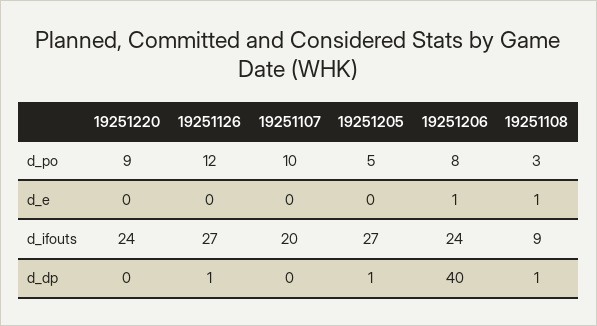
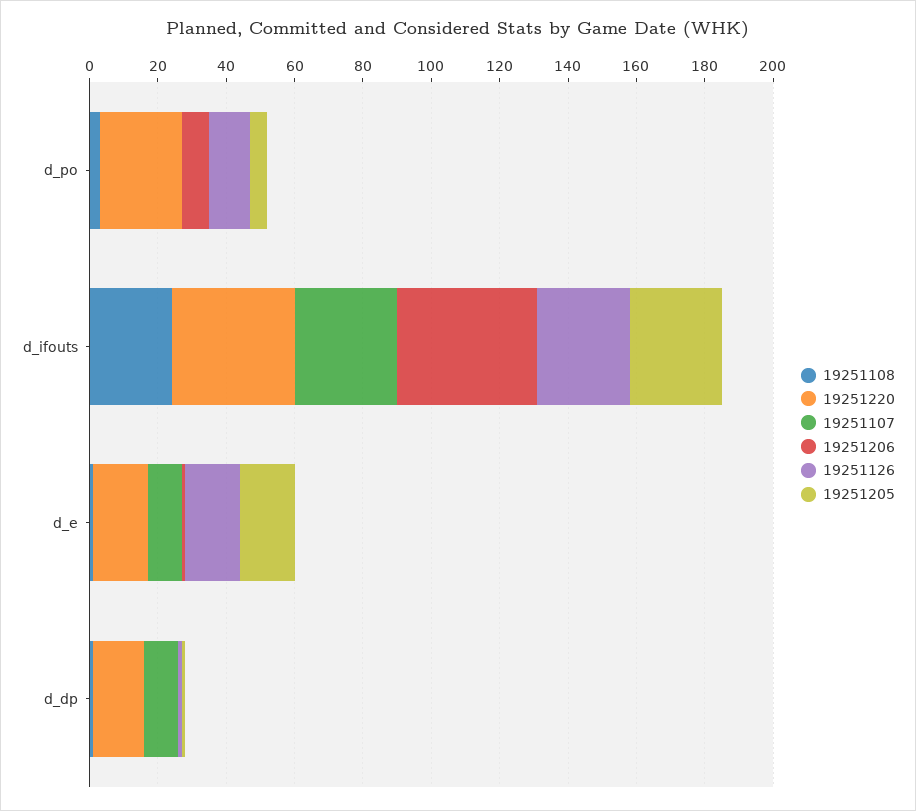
  {
    "19251220": {
-     "d_po": 9,
+     "d_po": 25,
-     "d_e": 0,
+     "d_e": 15,
-     "d_ifouts": 24,
+     "d_ifouts": 35,
-     "d_dp": 0
+     "d_dp": 15
    },
    "19251126": {
      "d_po": 12,
-     "d_e": 0,
+     "d_e": 15,
      "d_ifouts": 27,
      "d_dp": 1
    },
    "19251107": {
-     "d_po": 10,
+     "d_po": 0,
-     "d_e": 0,
+     "d_e": 10,
-     "d_ifouts": 20,
+     "d_ifouts": 30,
-     "d_dp": 0
+     "d_dp": 10
    },
    "19251205": {
      "d_po": 5,
-     "d_e": 0,
+     "d_e": 15,
      "d_ifouts": 27,
      "d_dp": 1
    },
    "19251206": {
      "d_po": 8,
      "d_e": 1,
-     "d_ifouts": 24,
+     "d_ifouts": 40,
-     "d_dp": 40
+     "d_dp": 0
    },
    "19251108": {
      "d_po": 3,
      "d_e": 1,
-     "d_ifouts": 9,
+     "d_ifouts": 25,
      "d_dp": 1
    }
  }

